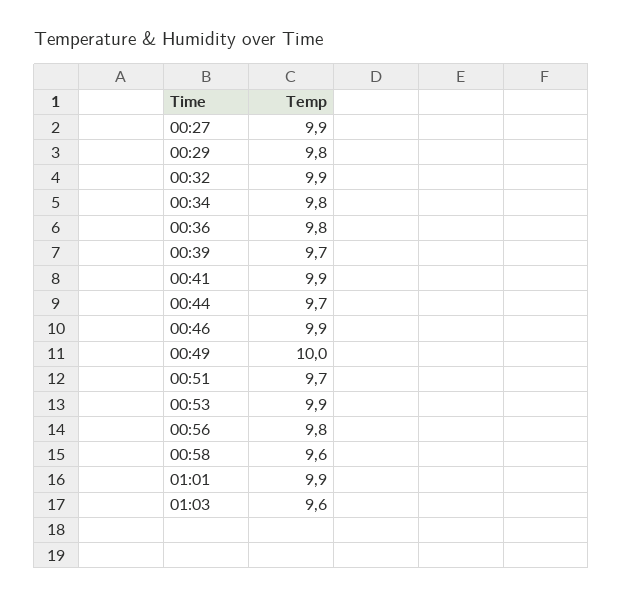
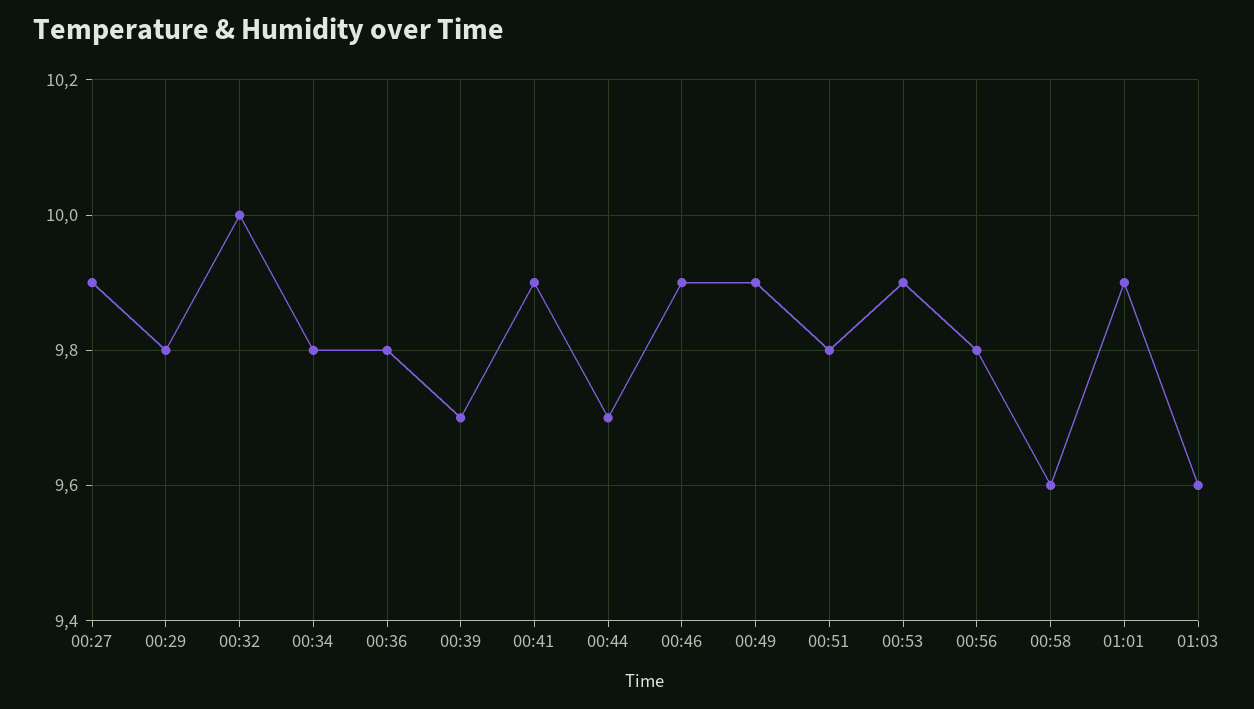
  {
    "00:27": 9.9,
    "00:29": 9.8,
-   "00:32": 9.9,
+   "00:32": 10,
    "00:34": 9.8,
    "00:36": 9.8,
    "00:39": 9.7,
    "00:41": 9.9,
    "00:44": 9.7,
    "00:46": 9.9,
-   "00:49": 10,
+   "00:49": 9.9,
-   "00:51": 9.7,
+   "00:51": 9.8,
    "00:53": 9.9,
    "00:56": 9.8,
    "00:58": 9.6,
    "01:01": 9.9,
    "01:03": 9.6
  }

